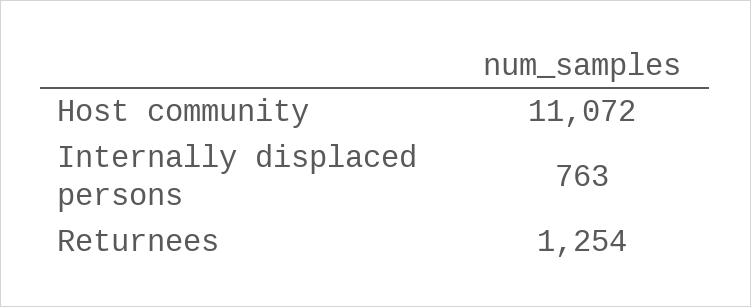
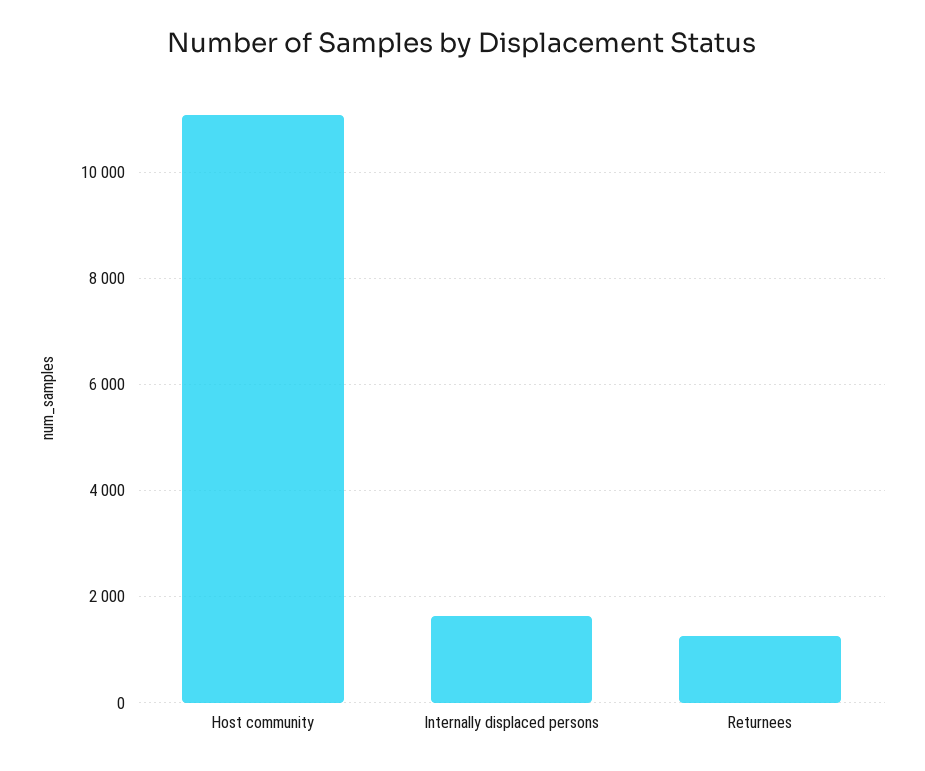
  {
    "Host community": 11072,
-   "Internally displaced persons": 763,
+   "Internally displaced persons": 1600,
    "Returnees": 1254
  }

